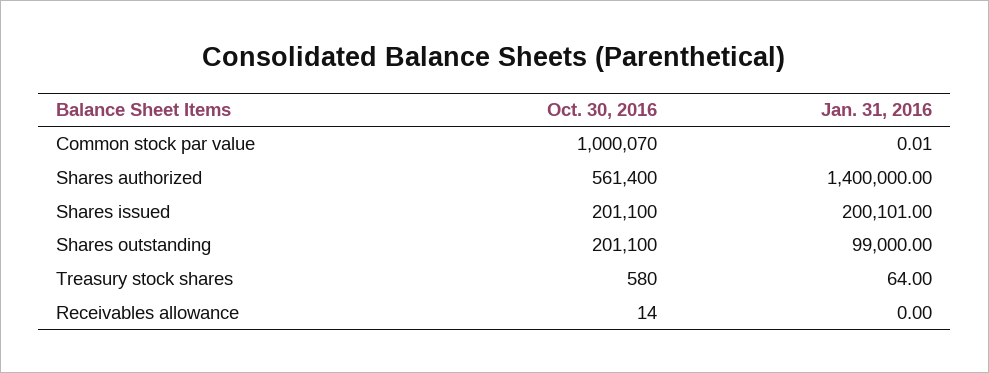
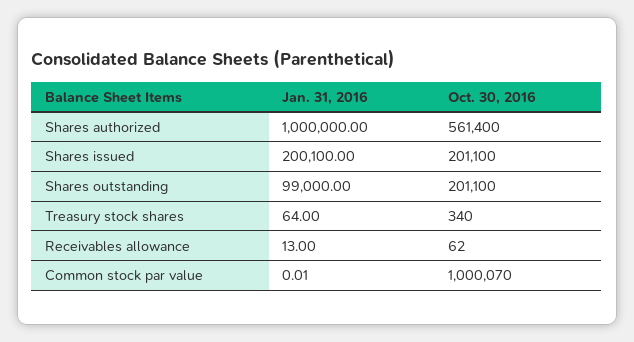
  {
    "Oct. 30, 2016": {
      "Common stock par value": 1000070,
      "Shares authorized": 561400,
      "Shares issued": 201100,
      "Shares outstanding": 201100,
-     "Treasury stock shares": 580,
+     "Treasury stock shares": 340,
-     "Receivables allowance": 14
+     "Receivables allowance": 62
    },
    "Jan. 31, 2016": {
      "Common stock par value": 0.01,
-     "Shares authorized": 1400000,
+     "Shares authorized": 1000000,
-     "Shares issued": 200101,
+     "Shares issued": 200100,
      "Shares outstanding": 99000,
      "Treasury stock shares": 64,
-     "Receivables allowance": 0
+     "Receivables allowance": 13
    }
  }

